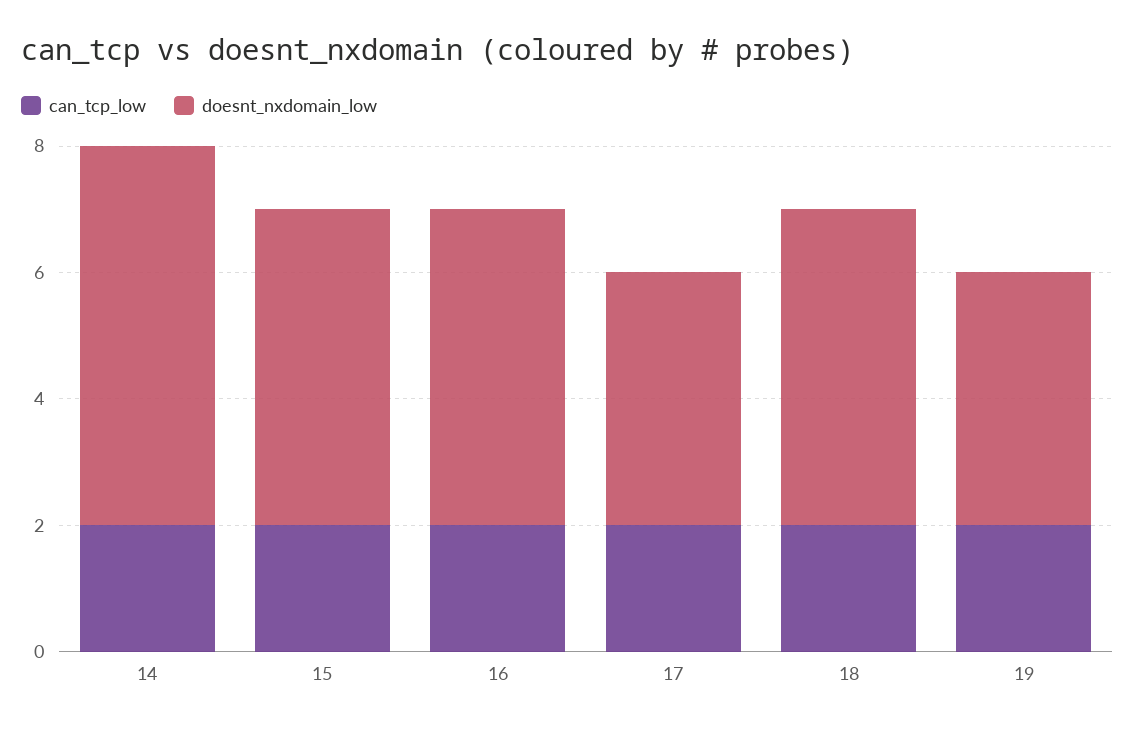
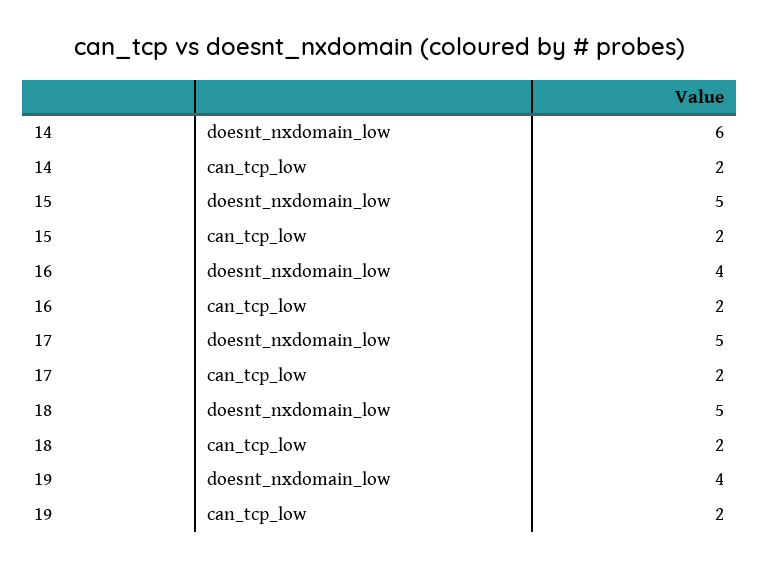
  {
    "can_tcp_low": {
      "14": 2,
      "15": 2,
      "16": 2,
      "17": 2,
      "18": 2,
      "19": 2
    },
    "doesnt_nxdomain_low": {
      "14": 6,
      "15": 5,
-     "16": 5,
+     "16": 4,
-     "17": 4,
+     "17": 5,
      "18": 5,
      "19": 4
    }
  }

